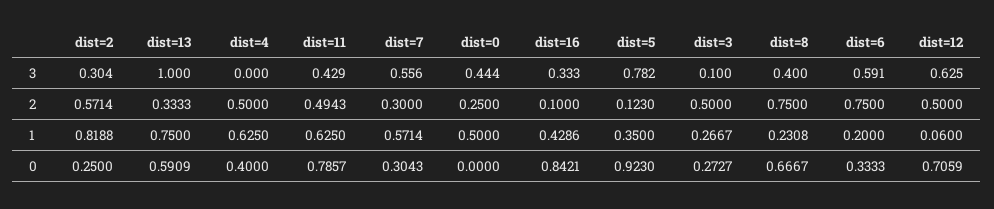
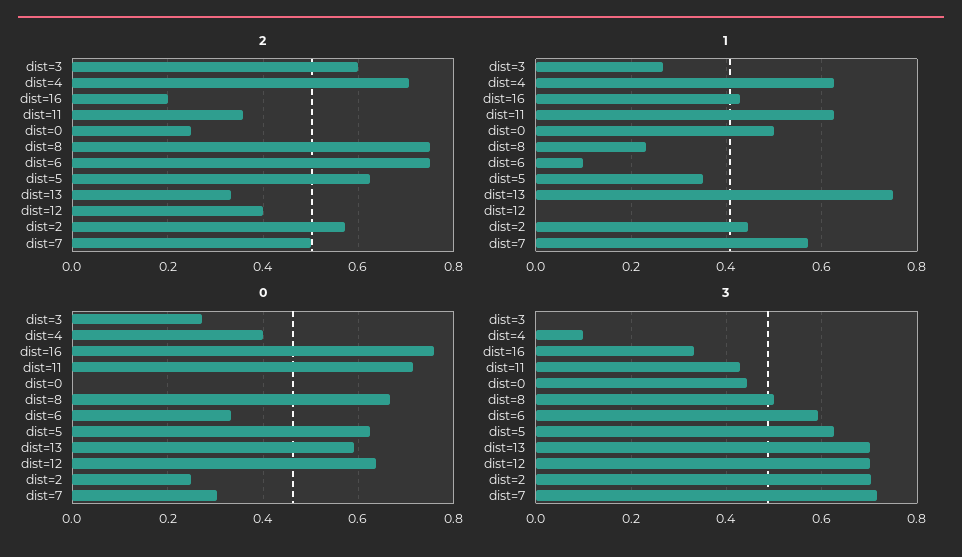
  {
    "3": {
-     "dist=2": 0.304,
+     "dist=2": 0.7,
-     "dist=13": 1,
+     "dist=13": 0.7,
-     "dist=4": 0,
+     "dist=4": 0.1,
      "dist=11": 0.429,
-     "dist=7": 0.556,
+     "dist=7": 0.72,
      "dist=0": 0.444,
      "dist=16": 0.333,
-     "dist=5": 0.782,
+     "dist=5": 0.62,
-     "dist=3": 0.1,
+     "dist=3": 0,
-     "dist=8": 0.4,
+     "dist=8": 0.5,
      "dist=6": 0.591,
-     "dist=12": 0.625
+     "dist=12": 0.7
    },
    "2": {
      "dist=2": 0.5714,
      "dist=13": 0.3333,
-     "dist=4": 0.5,
+     "dist=4": 0.7,
-     "dist=11": 0.4943,
+     "dist=11": 0.36,
-     "dist=7": 0.3,
+     "dist=7": 0.5,
      "dist=0": 0.25,
-     "dist=16": 0.1,
+     "dist=16": 0.2,
-     "dist=5": 0.123,
+     "dist=5": 0.62,
-     "dist=3": 0.5,
+     "dist=3": 0.6,
      "dist=8": 0.75,
      "dist=6": 0.75,
-     "dist=12": 0.5
+     "dist=12": 0.4
    },
    "1": {
-     "dist=2": 0.8188,
+     "dist=2": 0.44,
      "dist=13": 0.75,
      "dist=4": 0.625,
      "dist=11": 0.625,
      "dist=7": 0.5714,
      "dist=0": 0.5,
      "dist=16": 0.4286,
      "dist=5": 0.35,
      "dist=3": 0.2667,
      "dist=8": 0.2308,
-     "dist=6": 0.2,
+     "dist=6": 0.1,
-     "dist=12": 0.06
+     "dist=12": 0
    },
    "0": {
      "dist=2": 0.25,
      "dist=13": 0.5909,
      "dist=4": 0.4,
-     "dist=11": 0.7857,
+     "dist=11": 0.72,
      "dist=7": 0.3043,
      "dist=0": 0,
-     "dist=16": 0.8421,
+     "dist=16": 0.76,
-     "dist=5": 0.923,
+     "dist=5": 0.62,
      "dist=3": 0.2727,
      "dist=8": 0.6667,
      "dist=6": 0.3333,
-     "dist=12": 0.7059
+     "dist=12": 0.64
    }
  }

